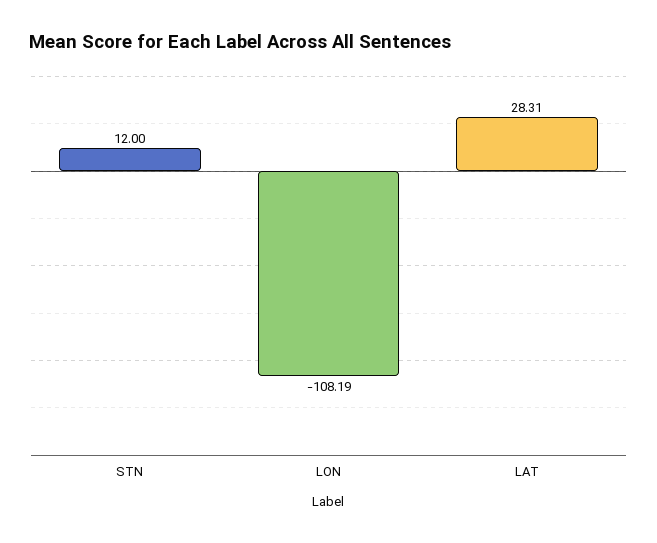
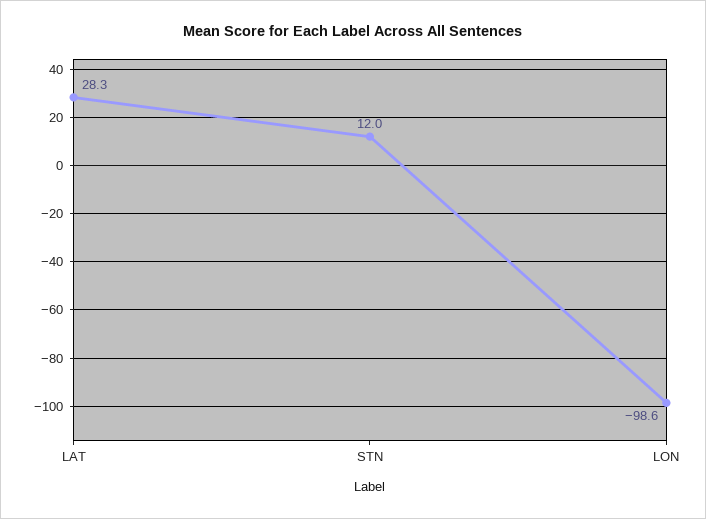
  {
    "STN": 12,
-   "LON": -108.19,
+   "LON": -98.6,
    "LAT": 28.31
  }

